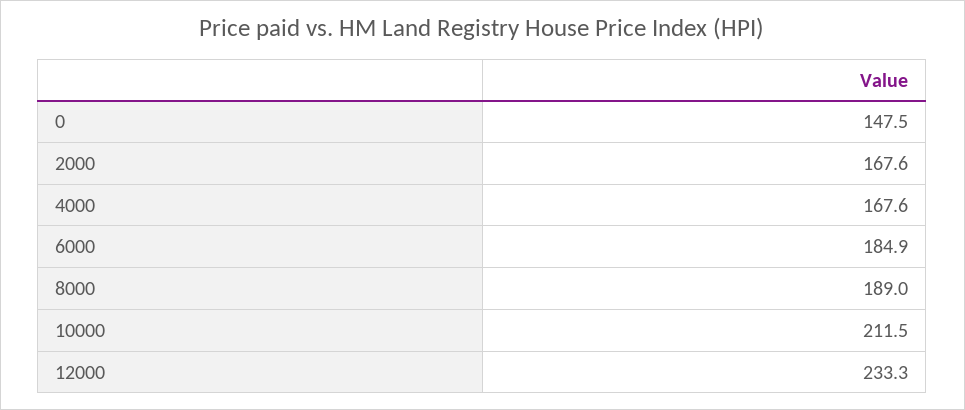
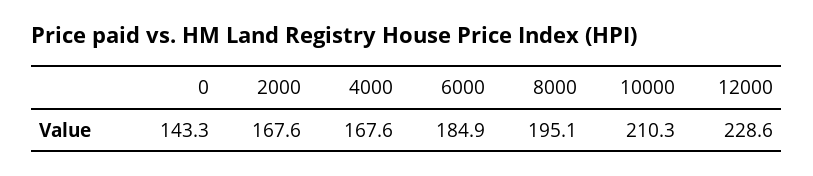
  {
-   "0": 147.5,
+   "0": 143.3,
    "2000": 167.6,
    "4000": 167.6,
    "6000": 184.9,
-   "8000": 189,
+   "8000": 195.1,
-   "10000": 211.5,
+   "10000": 210.3,
-   "12000": 233.3
+   "12000": 228.6
  }

